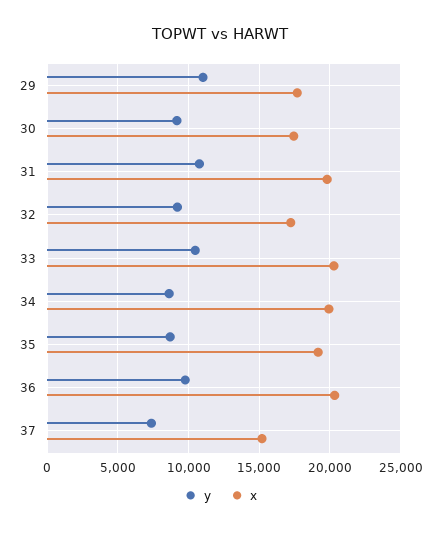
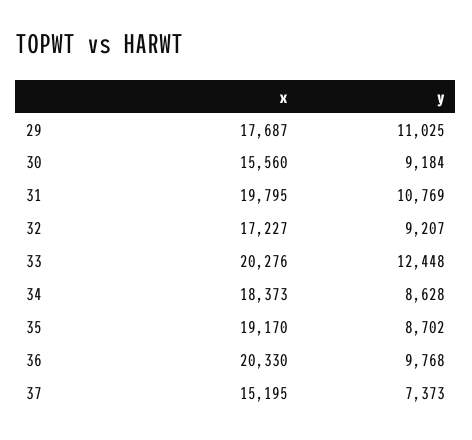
  {
    "y": {
      "29": 11025,
      "30": 9184,
      "31": 10769,
      "32": 9207,
-     "33": 10500,
+     "33": 12448,
      "34": 8628,
      "35": 8702,
      "36": 9768,
      "37": 7373
    },
    "x": {
      "29": 17687,
-     "30": 17500,
+     "30": 15560,
      "31": 19795,
      "32": 17227,
      "33": 20276,
-     "34": 20000,
+     "34": 18373,
      "35": 19170,
      "36": 20330,
      "37": 15195
    }
  }

